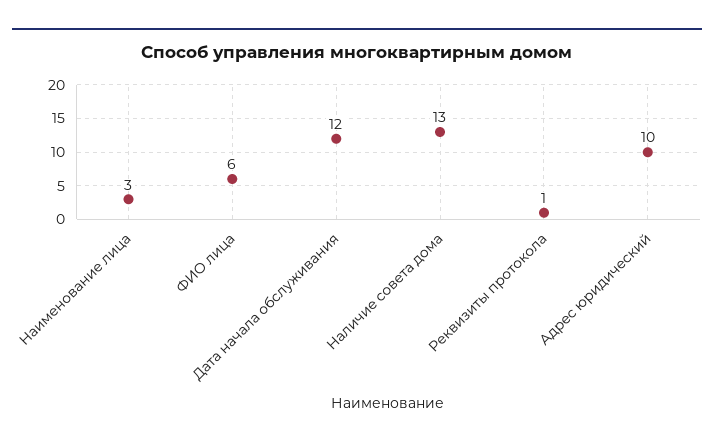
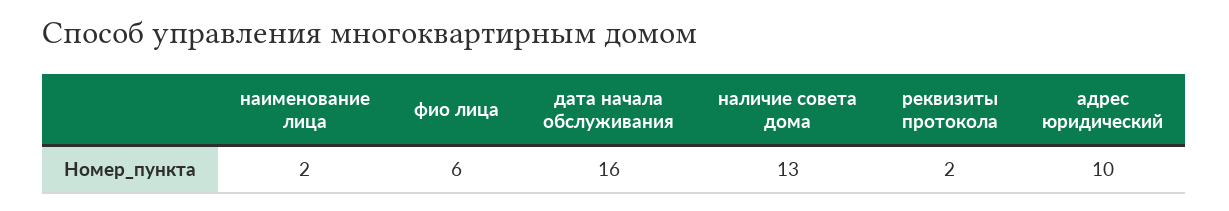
  {
-   "Наименование лица": 3,
+   "Наименование лица": 2,
    "ФИО лица": 6,
-   "Дата начала обслуживания": 12,
+   "Дата начала обслуживания": 16,
    "Наличие совета дома": 13,
-   "Реквизиты протокола": 1,
+   "Реквизиты протокола": 2,
    "Адрес юридический": 10
  }

